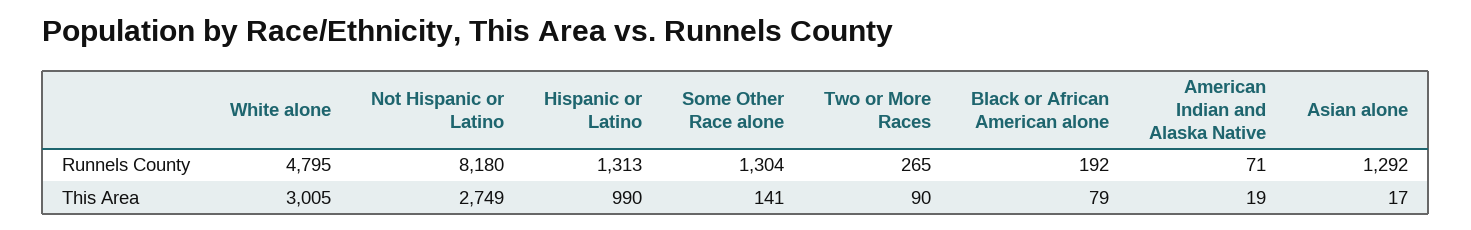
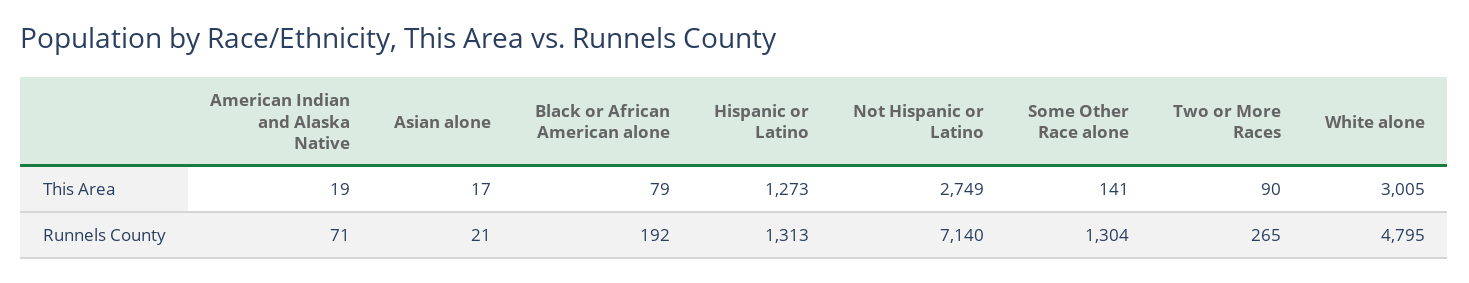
  {
    "White alone": {
      "Runnels County": 4795,
      "This Area": 3005
    },
    "Not Hispanic or Latino": {
-     "Runnels County": 8180,
+     "Runnels County": 7140,
      "This Area": 2749
    },
    "Hispanic or Latino": {
      "Runnels County": 1313,
-     "This Area": 990
+     "This Area": 1273
    },
    "Some Other Race alone": {
      "Runnels County": 1304,
      "This Area": 141
    },
    "Two or More Races": {
      "Runnels County": 265,
      "This Area": 90
    },
    "Black or African American alone": {
      "Runnels County": 192,
      "This Area": 79
    },
    "American Indian and Alaska Native": {
      "Runnels County": 71,
      "This Area": 19
    },
    "Asian alone": {
-     "Runnels County": 1292,
+     "Runnels County": 21,
      "This Area": 17
    }
  }

